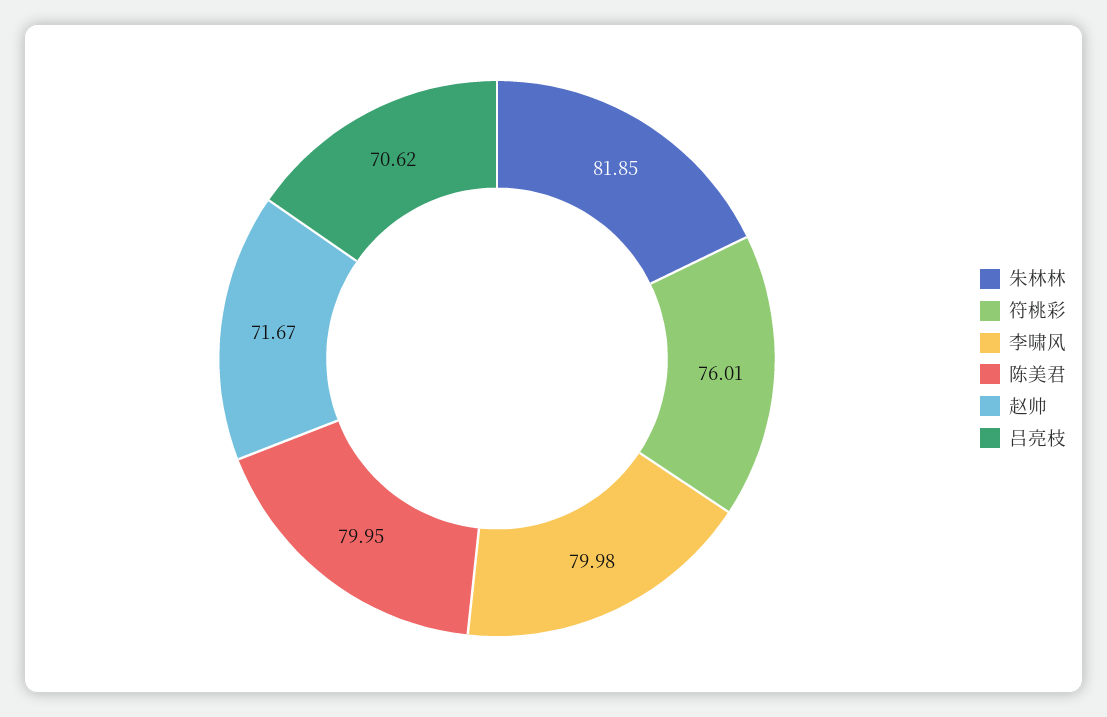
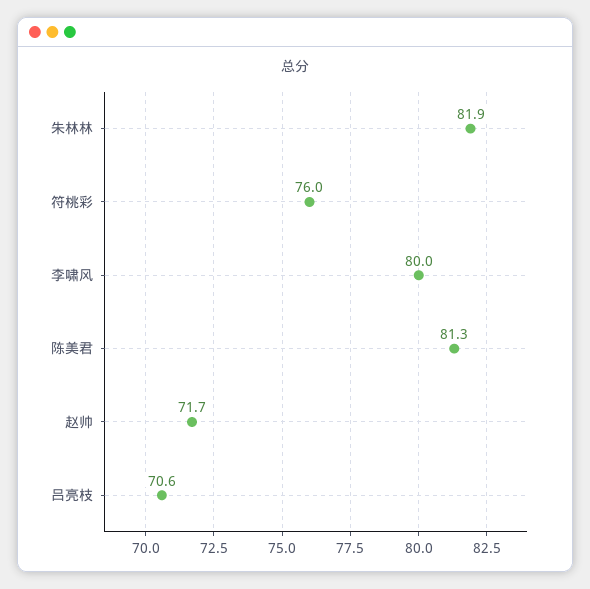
  {
    "朱林林": 81.85,
    "符桃彩": 76.01,
    "李啸风": 79.98,
-   "陈美君": 79.95,
+   "陈美君": 81.3,
    "赵帅": 71.67,
    "吕亮枝": 70.62
  }

